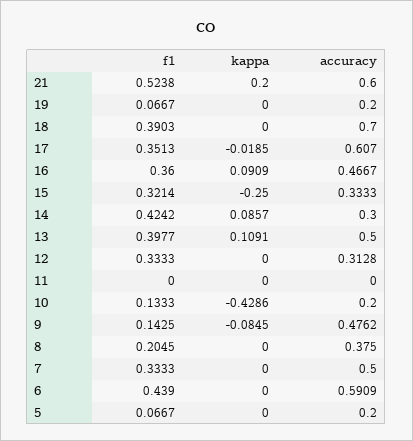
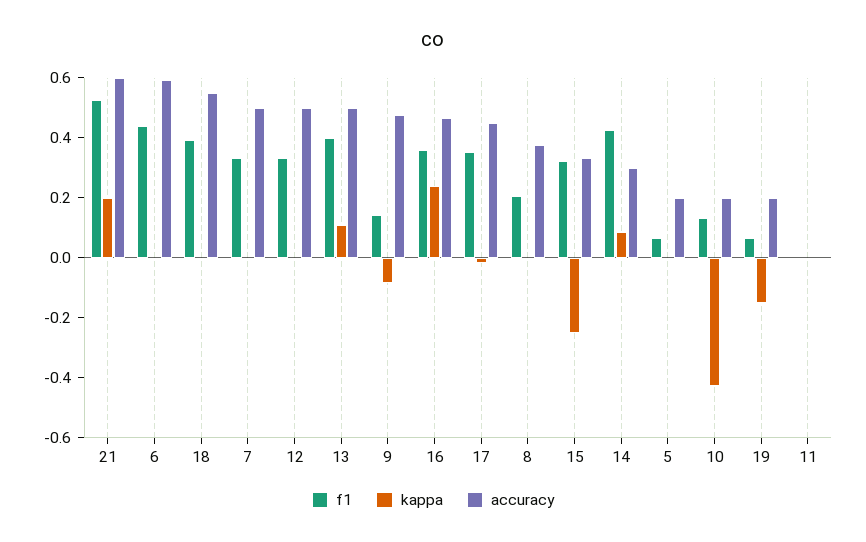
  {
    "f1": {
      "21": 0.5238,
      "19": 0.0667,
      "18": 0.3903,
      "17": 0.3513,
      "16": 0.36,
      "15": 0.3214,
      "14": 0.4242,
      "13": 0.3977,
      "12": 0.3333,
      "11": 0,
      "10": 0.1333,
      "9": 0.1425,
      "8": 0.2045,
      "7": 0.3333,
      "6": 0.439,
      "5": 0.0667
    },
    "kappa": {
      "21": 0.2,
-     "19": 0,
+     "19": -0.15,
      "18": 0,
      "17": -0.0185,
-     "16": 0.0909,
+     "16": 0.25,
      "15": -0.25,
      "14": 0.0857,
      "13": 0.1091,
      "12": 0,
      "11": 0,
      "10": -0.4286,
      "9": -0.0845,
      "8": 0,
      "7": 0,
      "6": 0,
      "5": 0
    },
    "accuracy": {
      "21": 0.6,
      "19": 0.2,
-     "18": 0.7,
+     "18": 0.55,
-     "17": 0.607,
+     "17": 0.45,
      "16": 0.4667,
      "15": 0.3333,
      "14": 0.3,
      "13": 0.5,
-     "12": 0.3128,
+     "12": 0.5,
      "11": 0,
      "10": 0.2,
      "9": 0.4762,
      "8": 0.375,
      "7": 0.5,
      "6": 0.5909,
      "5": 0.2
    }
  }

